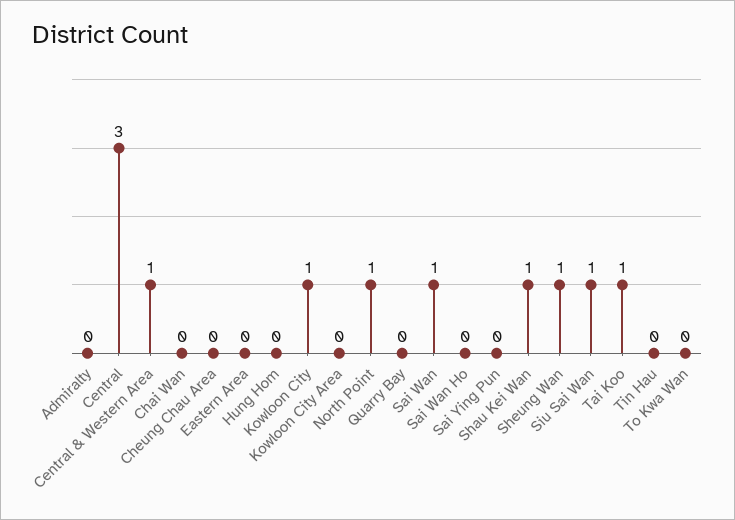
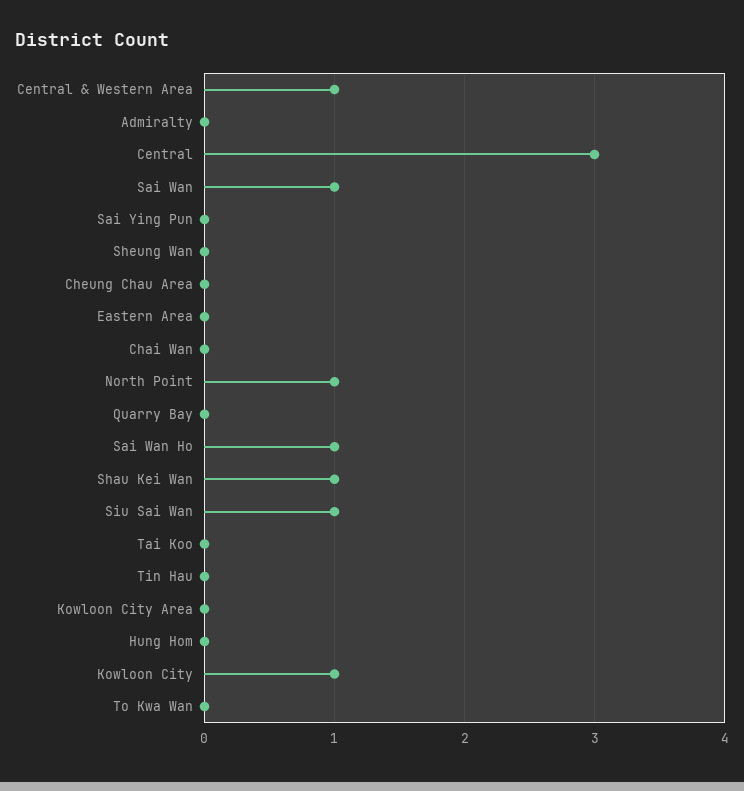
  {
    "Admiralty": 0,
    "Central": 3,
    "Central & Western Area": 1,
    "Chai Wan": 0,
    "Cheung Chau Area": 0,
    "Eastern Area": 0,
    "Hung Hom": 0,
    "Kowloon City": 1,
    "Kowloon City Area": 0,
    "North Point": 1,
    "Quarry Bay": 0,
    "Sai Wan": 1,
-   "Sai Wan Ho": 0,
+   "Sai Wan Ho": 1,
    "Sai Ying Pun": 0,
    "Shau Kei Wan": 1,
-   "Sheung Wan": 1,
+   "Sheung Wan": 0,
    "Siu Sai Wan": 1,
-   "Tai Koo": 1,
+   "Tai Koo": 0,
    "Tin Hau": 0,
    "To Kwa Wan": 0
  }

